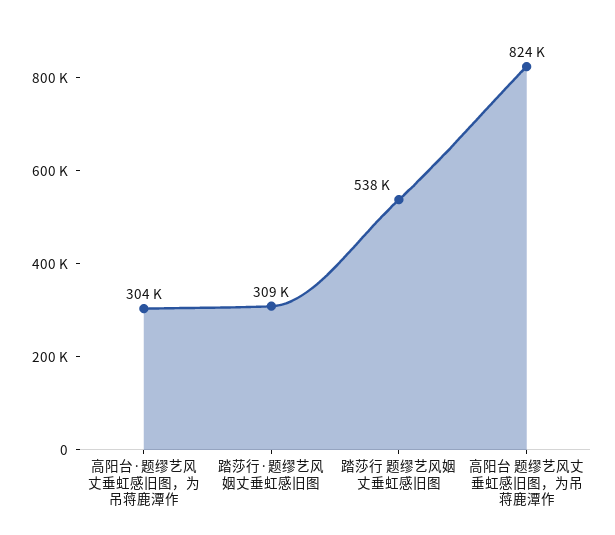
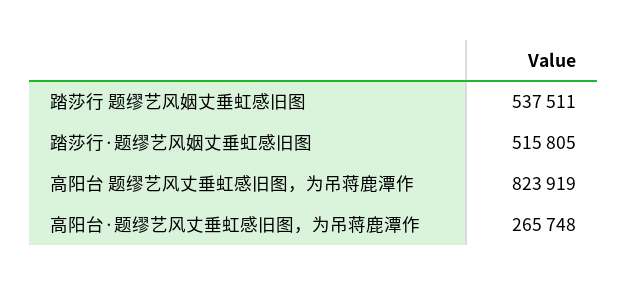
  {
-   "高阳台·题缪艺风丈垂虹感旧图，为吊蒋鹿潭作": 304000,
+   "高阳台·题缪艺风丈垂虹感旧图，为吊蒋鹿潭作": 265748,
-   "踏莎行·题缪艺风姻丈垂虹感旧图": 309000,
+   "踏莎行·题缪艺风姻丈垂虹感旧图": 515805,
    "踏莎行 题缪艺风姻丈垂虹感旧图": 537511,
    "高阳台 题缪艺风丈垂虹感旧图，为吊蒋鹿潭作": 823919
  }

